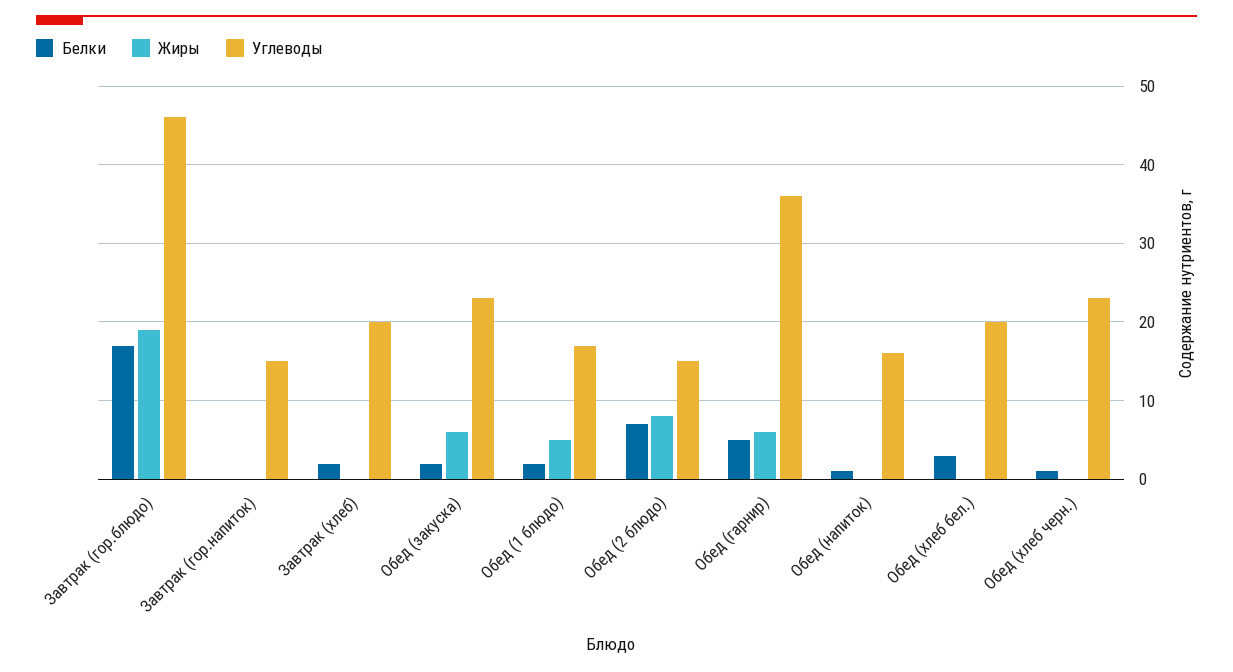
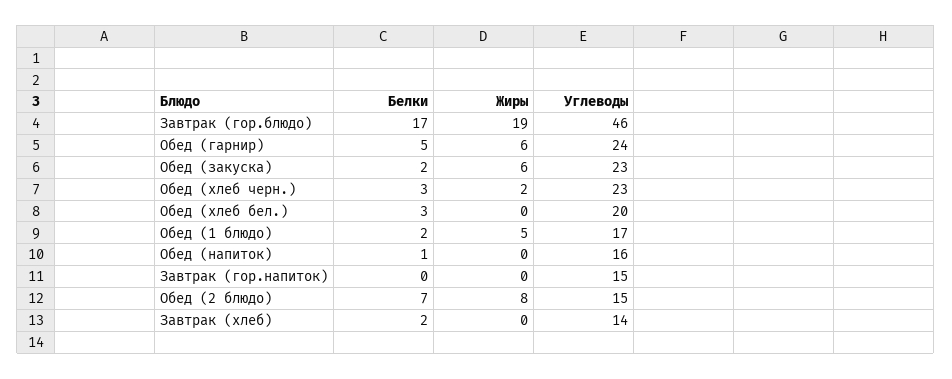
  {
    "Белки": {
      "Завтрак (гор.блюдо)": 17,
      "Завтрак (гор.напиток)": 0,
      "Завтрак (хлеб)": 2,
      "Обед (закуска)": 2,
      "Обед (1 блюдо)": 2,
      "Обед (2 блюдо)": 7,
      "Обед (гарнир)": 5,
      "Обед (напиток)": 1,
      "Обед (хлеб бел.)": 3,
-     "Обед (хлеб черн.)": 1
+     "Обед (хлеб черн.)": 3
    },
    "Жиры": {
      "Завтрак (гор.блюдо)": 19,
      "Завтрак (гор.напиток)": 0,
      "Завтрак (хлеб)": 0,
      "Обед (закуска)": 6,
      "Обед (1 блюдо)": 5,
      "Обед (2 блюдо)": 8,
      "Обед (гарнир)": 6,
      "Обед (напиток)": 0,
      "Обед (хлеб бел.)": 0,
-     "Обед (хлеб черн.)": 0
+     "Обед (хлеб черн.)": 2
    },
    "Углеводы": {
      "Завтрак (гор.блюдо)": 46,
      "Завтрак (гор.напиток)": 15,
-     "Завтрак (хлеб)": 20,
+     "Завтрак (хлеб)": 14,
      "Обед (закуска)": 23,
      "Обед (1 блюдо)": 17,
      "Обед (2 блюдо)": 15,
-     "Обед (гарнир)": 36,
+     "Обед (гарнир)": 24,
      "Обед (напиток)": 16,
      "Обед (хлеб бел.)": 20,
      "Обед (хлеб черн.)": 23
    }
  }

